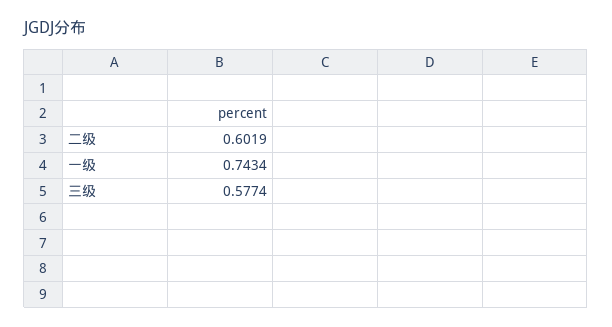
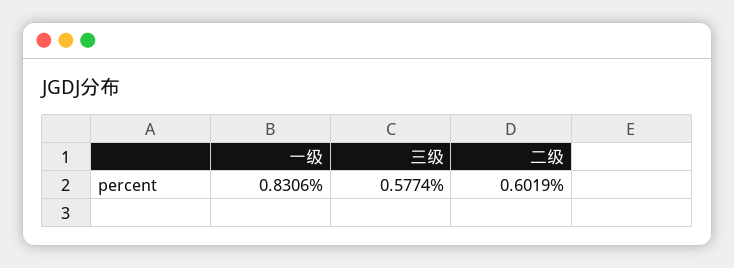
  {
    "二级": 0.6019,
-   "一级": 0.7434,
+   "一级": 0.8306,
    "三级": 0.5774
  }

